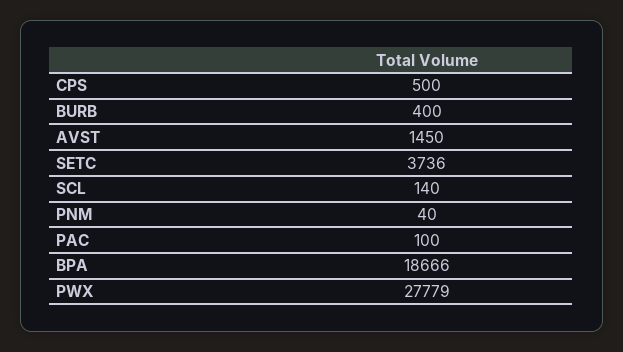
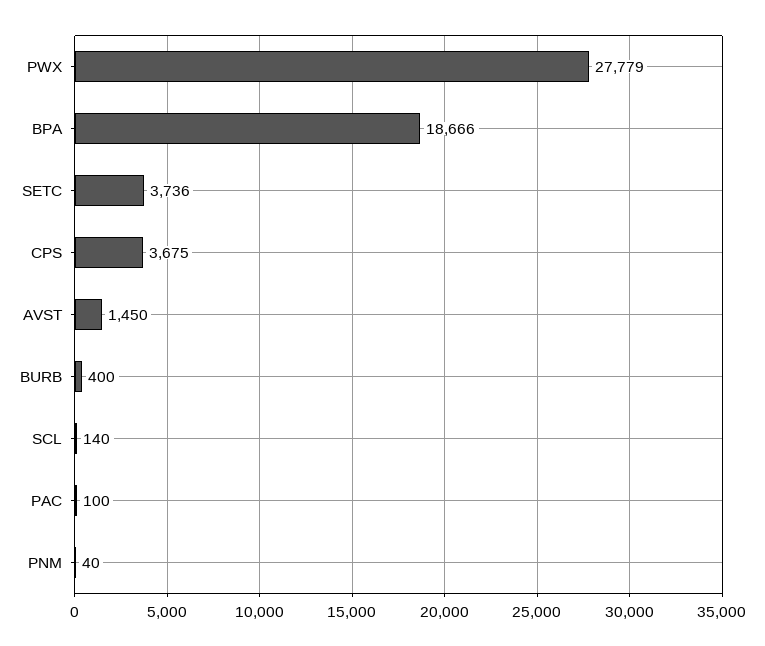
  {
-   "CPS": 500,
+   "CPS": 3675,
    "BURB": 400,
    "AVST": 1450,
    "SETC": 3736,
    "SCL": 140,
    "PNM": 40,
    "PAC": 100,
    "BPA": 18666,
    "PWX": 27779
  }

